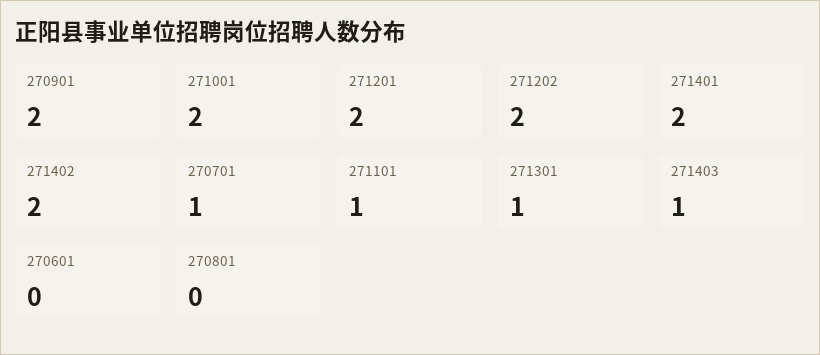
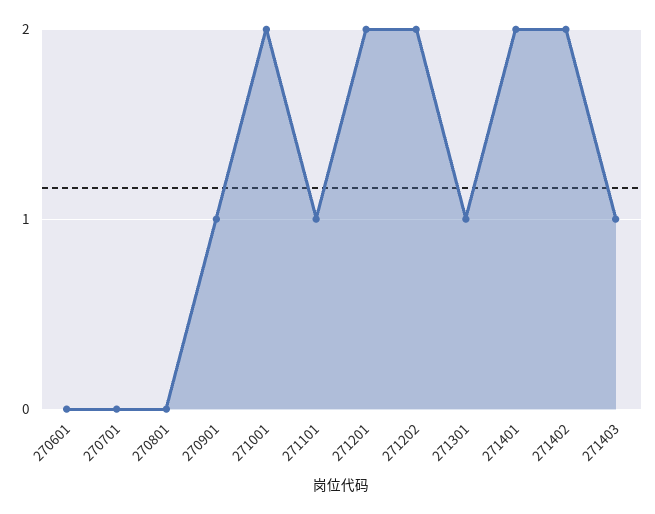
  {
-   "270901": 2,
+   "270901": 1,
    "271001": 2,
    "271201": 2,
    "271202": 2,
    "271401": 2,
    "271402": 2,
-   "270701": 1,
+   "270701": 0,
    "271101": 1,
    "271301": 1,
    "271403": 1,
    "270601": 0,
    "270801": 0
  }

